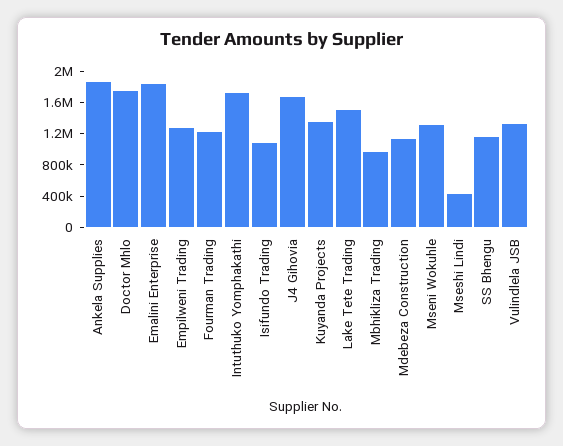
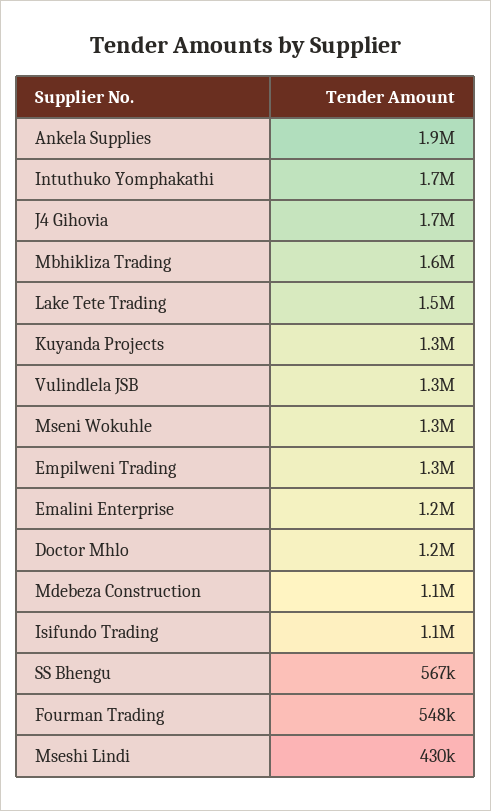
  {
    "Ankela Supplies": 1900000,
-   "Doctor Mhlo": 1800000,
+   "Doctor Mhlo": 1200000,
-   "Emalini Enterprise": 1800000,
+   "Emalini Enterprise": 1200000,
    "Empilweni Trading": 1300000,
-   "Fourman Trading": 1200000,
+   "Fourman Trading": 548000,
    "Intuthuko Yomphakathi": 1700000,
    "Isifundo Trading": 1100000,
    "J4 Gihovia": 1700000,
    "Kuyanda Projects": 1300000,
    "Lake Tete Trading": 1500000,
-   "Mbhikliza Trading": 1000000,
+   "Mbhikliza Trading": 1600000,
    "Mdebeza Construction": 1100000,
    "Mseni Wokuhle": 1300000,
    "Mseshi Lindi": 430000,
-   "SS Bhengu": 1200000,
+   "SS Bhengu": 567000,
    "Vulindlela JSB": 1300000
  }

